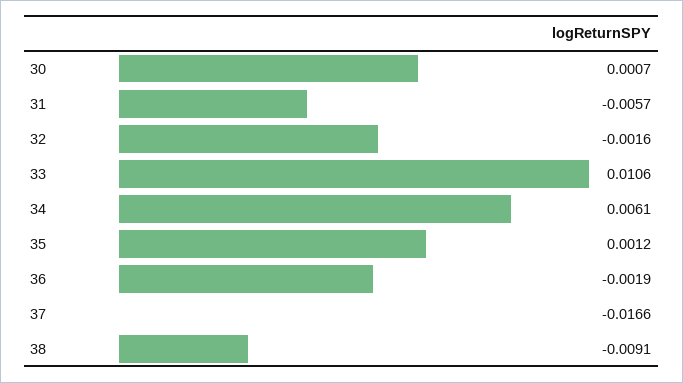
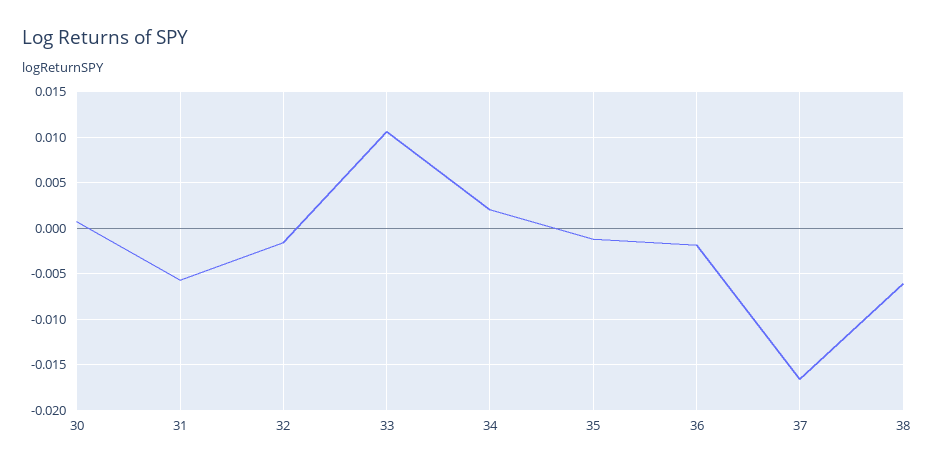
  {
    "30": 0.0007,
    "31": -0.0057,
    "32": -0.0016,
    "33": 0.0106,
-   "34": 0.0061,
+   "34": 0.002,
-   "35": 0.0012,
+   "35": -0.001,
    "36": -0.0019,
    "37": -0.0166,
-   "38": -0.0091
+   "38": -0.006
  }

